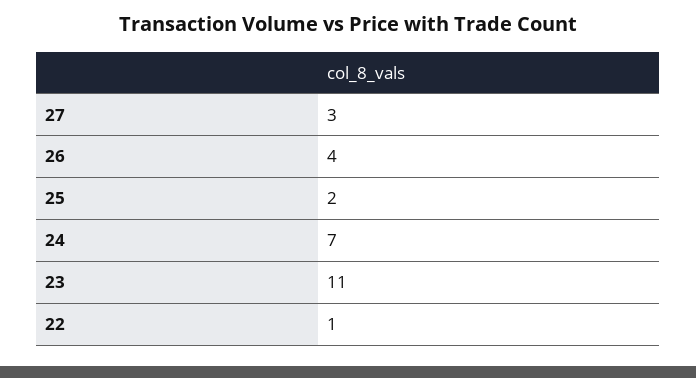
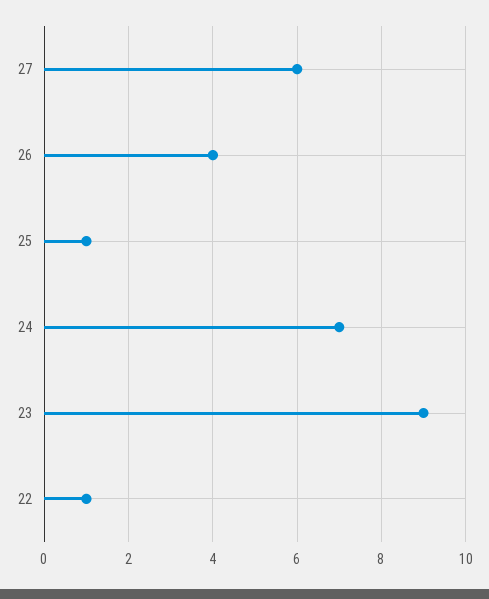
  {
-   "27": 3,
+   "27": 6,
    "26": 4,
-   "25": 2,
+   "25": 1,
    "24": 7,
-   "23": 11,
+   "23": 9,
    "22": 1
  }

